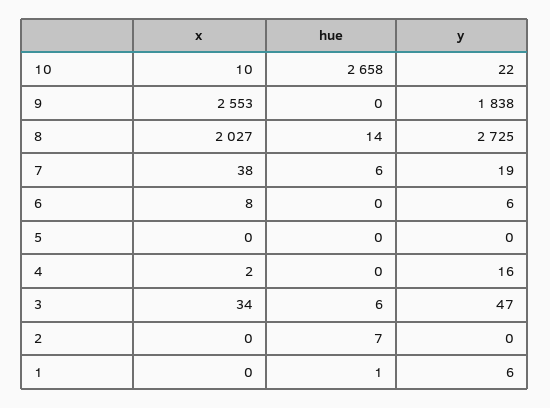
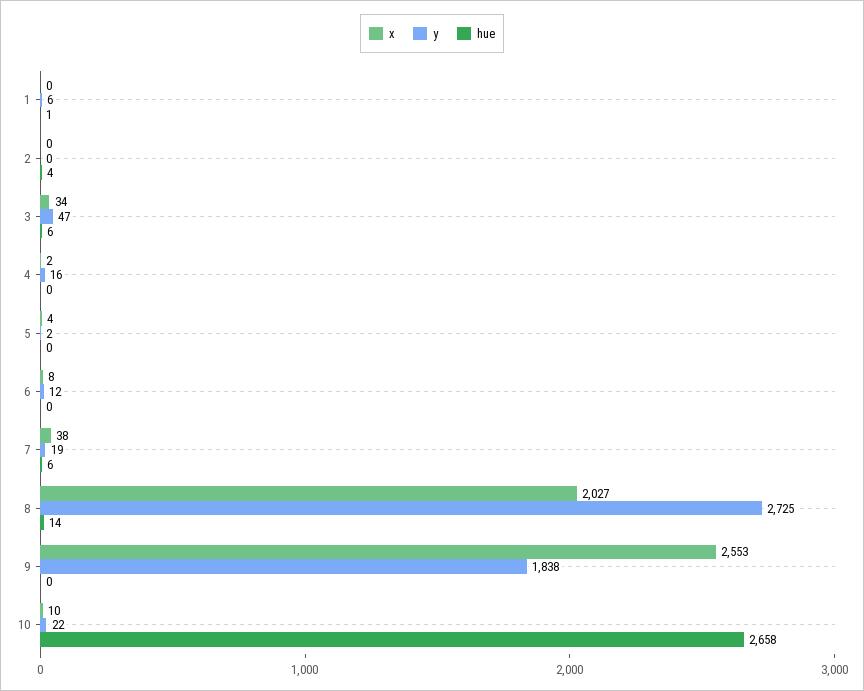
  {
    "x": {
      "10": 10,
      "9": 2553,
      "8": 2027,
      "7": 38,
      "6": 8,
-     "5": 0,
+     "5": 4,
      "4": 2,
      "3": 34,
      "2": 0,
      "1": 0
    },
    "hue": {
      "10": 2658,
      "9": 0,
      "8": 14,
      "7": 6,
      "6": 0,
      "5": 0,
      "4": 0,
      "3": 6,
-     "2": 7,
+     "2": 4,
      "1": 1
    },
    "y": {
      "10": 22,
      "9": 1838,
      "8": 2725,
      "7": 19,
-     "6": 6,
+     "6": 12,
-     "5": 0,
+     "5": 2,
      "4": 16,
      "3": 47,
      "2": 0,
      "1": 6
    }
  }

